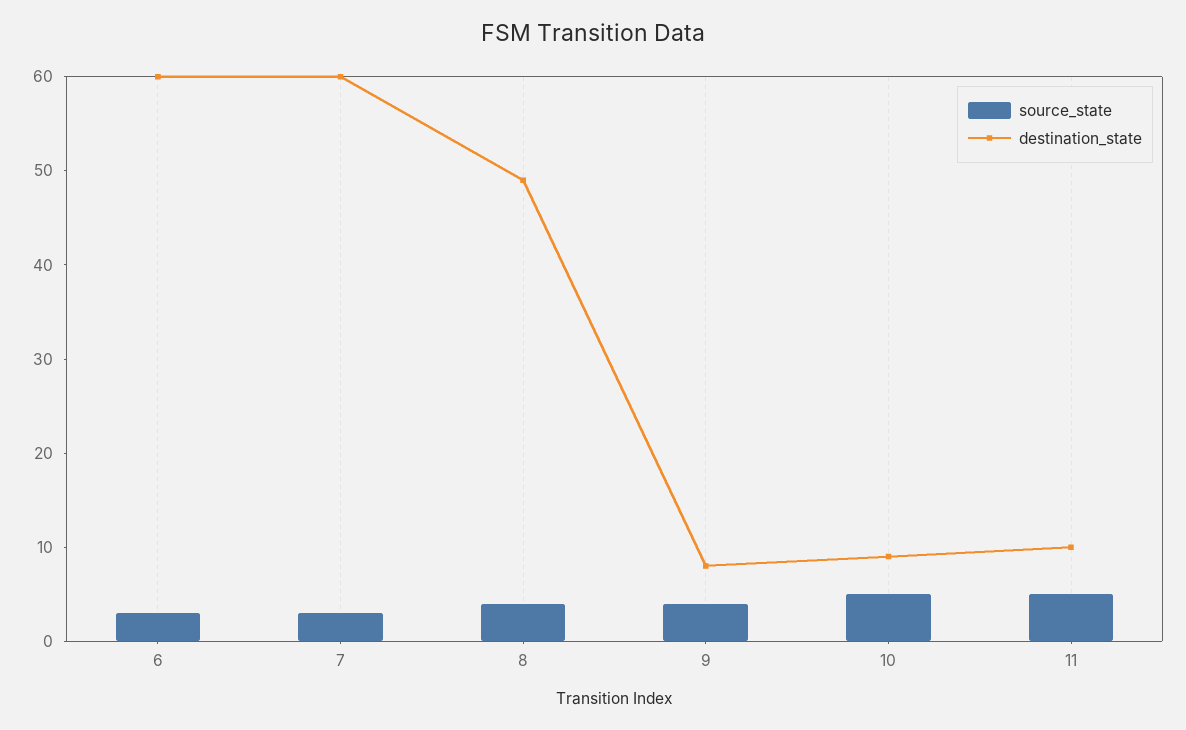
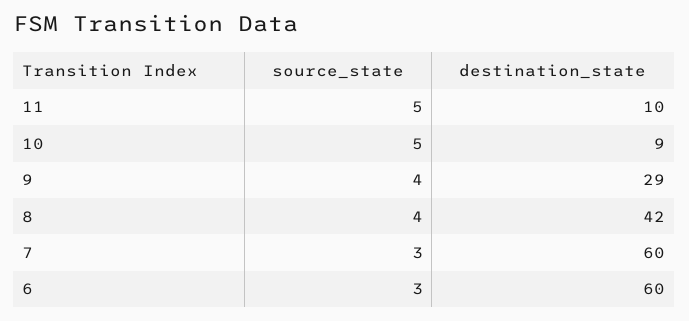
  {
    "source_state": {
      "6": 3,
      "7": 3,
      "8": 4,
      "9": 4,
      "10": 5,
      "11": 5
    },
    "destination_state": {
      "6": 60,
      "7": 60,
-     "8": 49,
+     "8": 42,
-     "9": 8,
+     "9": 29,
      "10": 9,
      "11": 10
    }
  }

